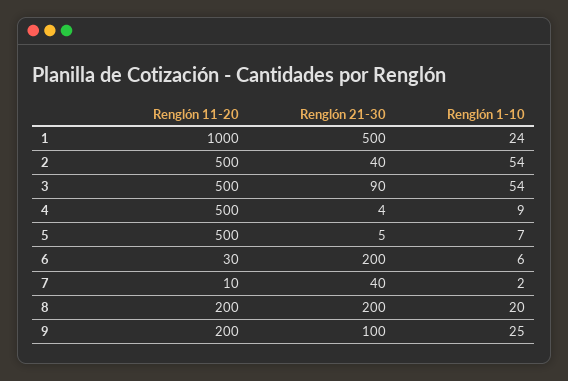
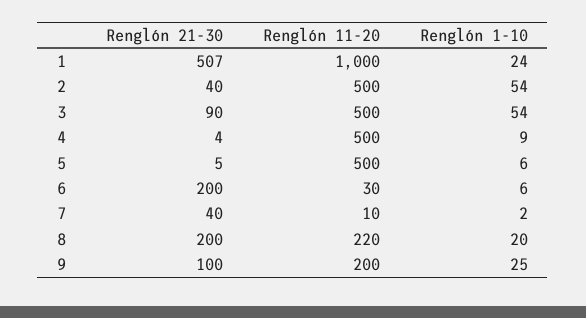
  {
    "Renglón 11-20": {
      "1": 1000,
      "2": 500,
      "3": 500,
      "4": 500,
      "5": 500,
      "6": 30,
      "7": 10,
-     "8": 200,
+     "8": 220,
      "9": 200
    },
    "Renglón 21-30": {
-     "1": 500,
+     "1": 507,
      "2": 40,
      "3": 90,
      "4": 4,
      "5": 5,
      "6": 200,
      "7": 40,
      "8": 200,
      "9": 100
    },
    "Renglón 1-10": {
      "1": 24,
      "2": 54,
      "3": 54,
      "4": 9,
-     "5": 7,
+     "5": 6,
      "6": 6,
      "7": 2,
      "8": 20,
      "9": 25
    }
  }

